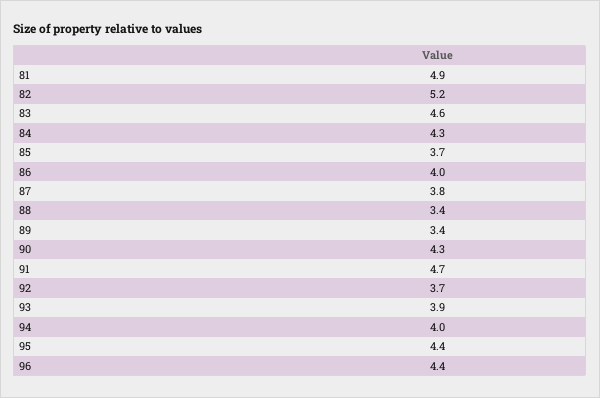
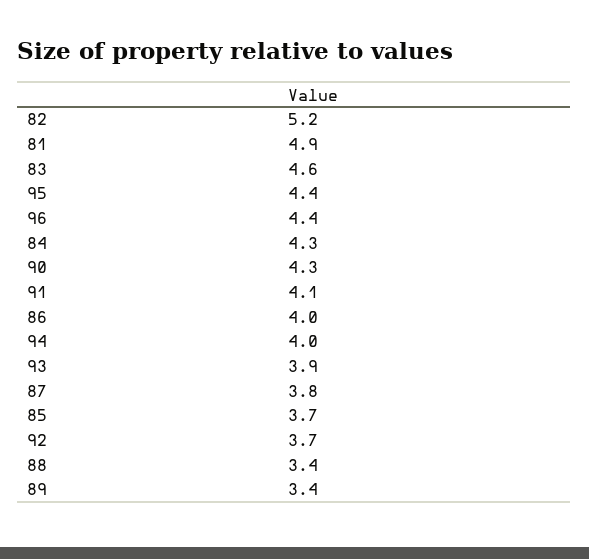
  {
    "81": 4.9,
    "82": 5.2,
    "83": 4.6,
    "84": 4.3,
    "85": 3.7,
    "86": 4,
    "87": 3.8,
    "88": 3.4,
    "89": 3.4,
    "90": 4.3,
-   "91": 4.7,
+   "91": 4.1,
    "92": 3.7,
    "93": 3.9,
    "94": 4,
    "95": 4.4,
    "96": 4.4
  }

